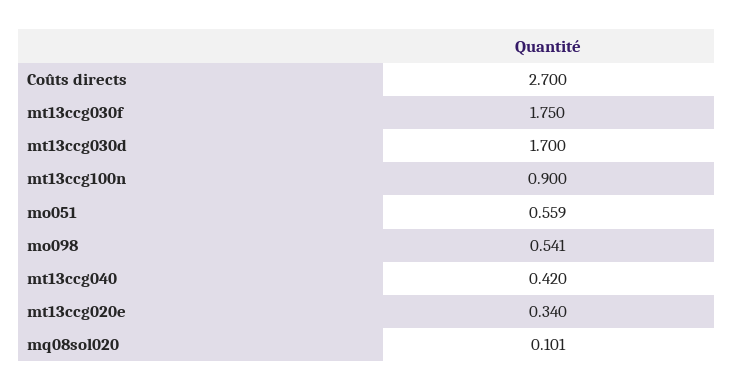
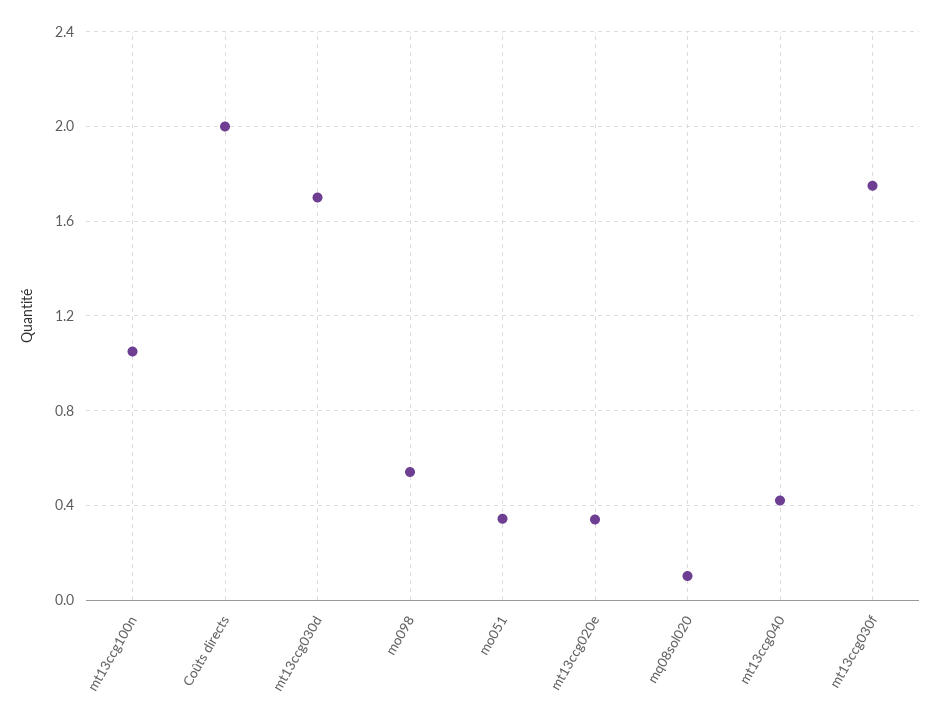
  {
-   "Coûts directs": 2.7,
+   "Coûts directs": 2,
    "mt13ccg030f": 1.75,
    "mt13ccg030d": 1.7,
-   "mt13ccg100n": 0.9,
+   "mt13ccg100n": 1.05,
-   "mo051": 0.559,
+   "mo051": 0.35,
    "mo098": 0.541,
    "mt13ccg040": 0.42,
    "mt13ccg020e": 0.34,
    "mq08sol020": 0.101
  }

